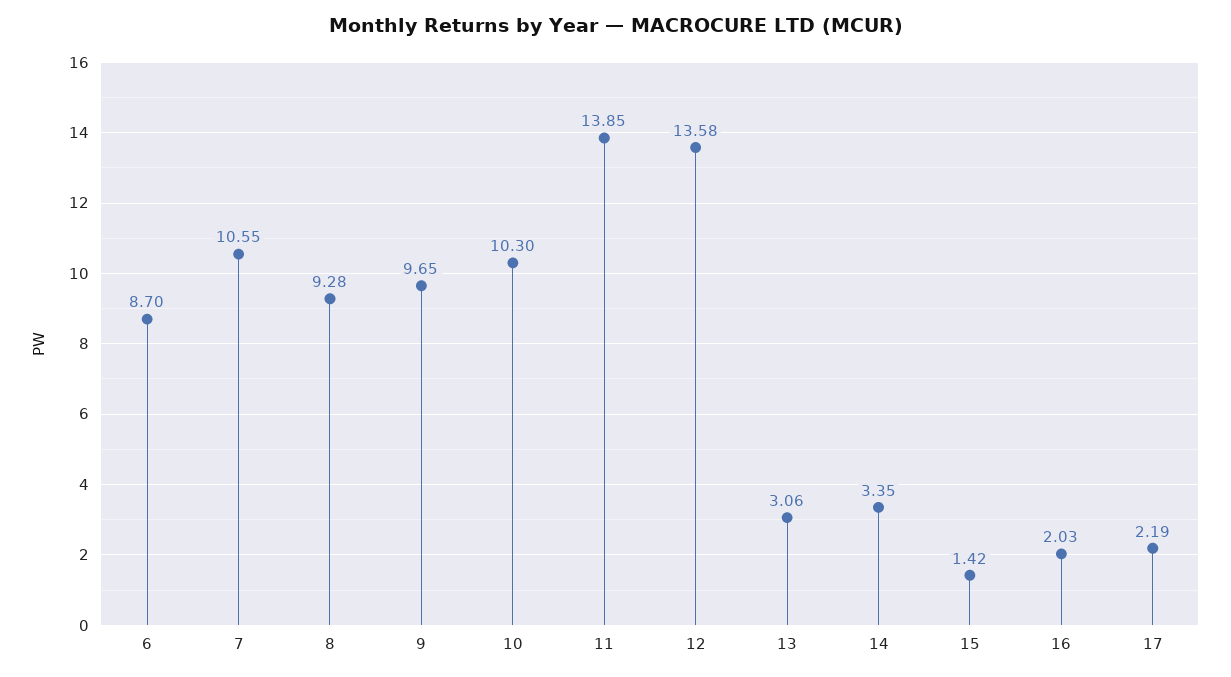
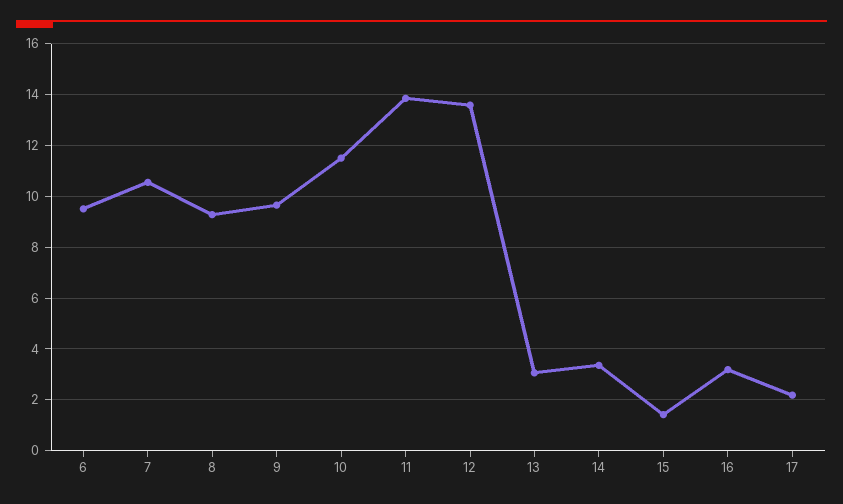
  {
-   "6": 8.7,
+   "6": 9.5,
    "7": 10.55,
    "8": 9.28,
    "9": 9.65,
-   "10": 10.3,
+   "10": 11.5,
    "11": 13.85,
    "12": 13.58,
    "13": 3.06,
    "14": 3.35,
    "15": 1.42,
-   "16": 2.03,
+   "16": 3.25,
    "17": 2.19
  }

